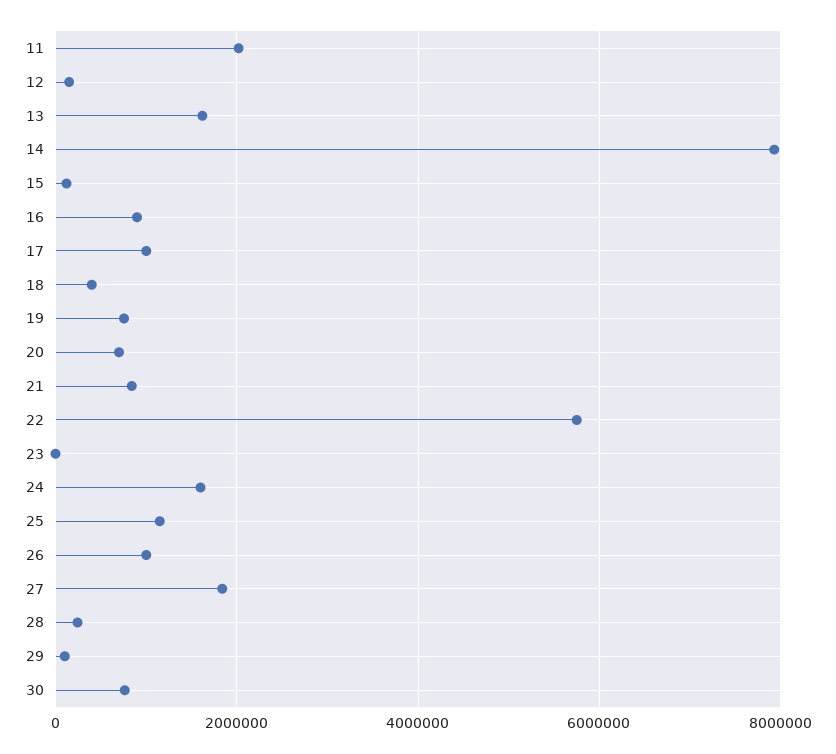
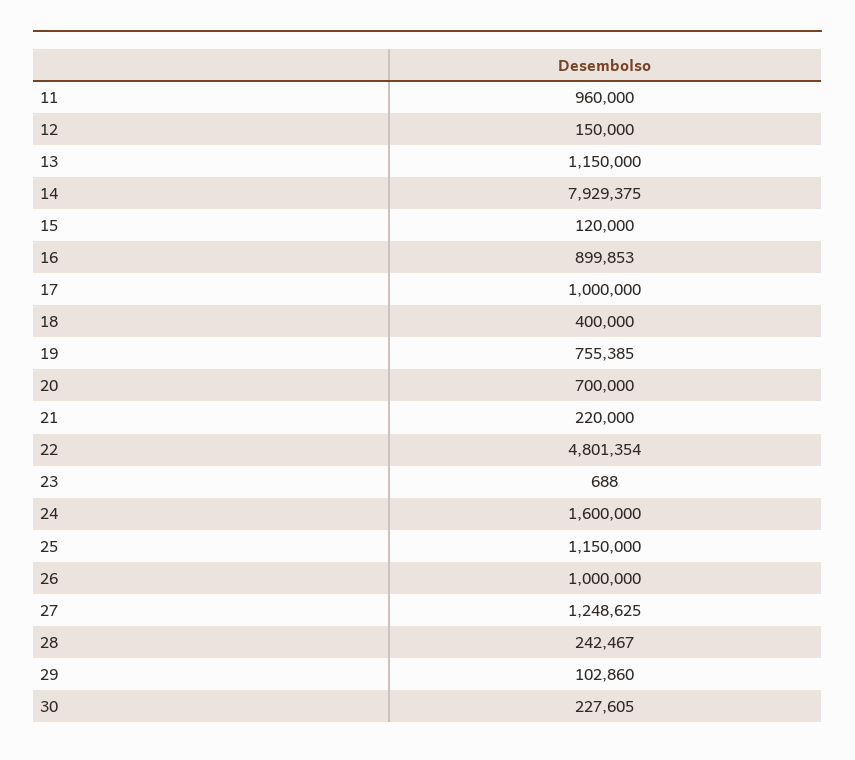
  {
-   "11": 2000000,
+   "11": 960000,
    "12": 150000,
-   "13": 1600000,
+   "13": 1150000,
    "14": 7929375,
    "15": 120000,
    "16": 899853,
    "17": 1000000,
    "18": 400000,
    "19": 755385,
    "20": 700000,
-   "21": 800000,
+   "21": 220000,
-   "22": 5800000,
+   "22": 4801354,
    "23": 688,
    "24": 1600000,
    "25": 1150000,
    "26": 1000000,
-   "27": 1800000,
+   "27": 1248625,
    "28": 242467,
    "29": 102860,
-   "30": 800000
+   "30": 227605
  }

